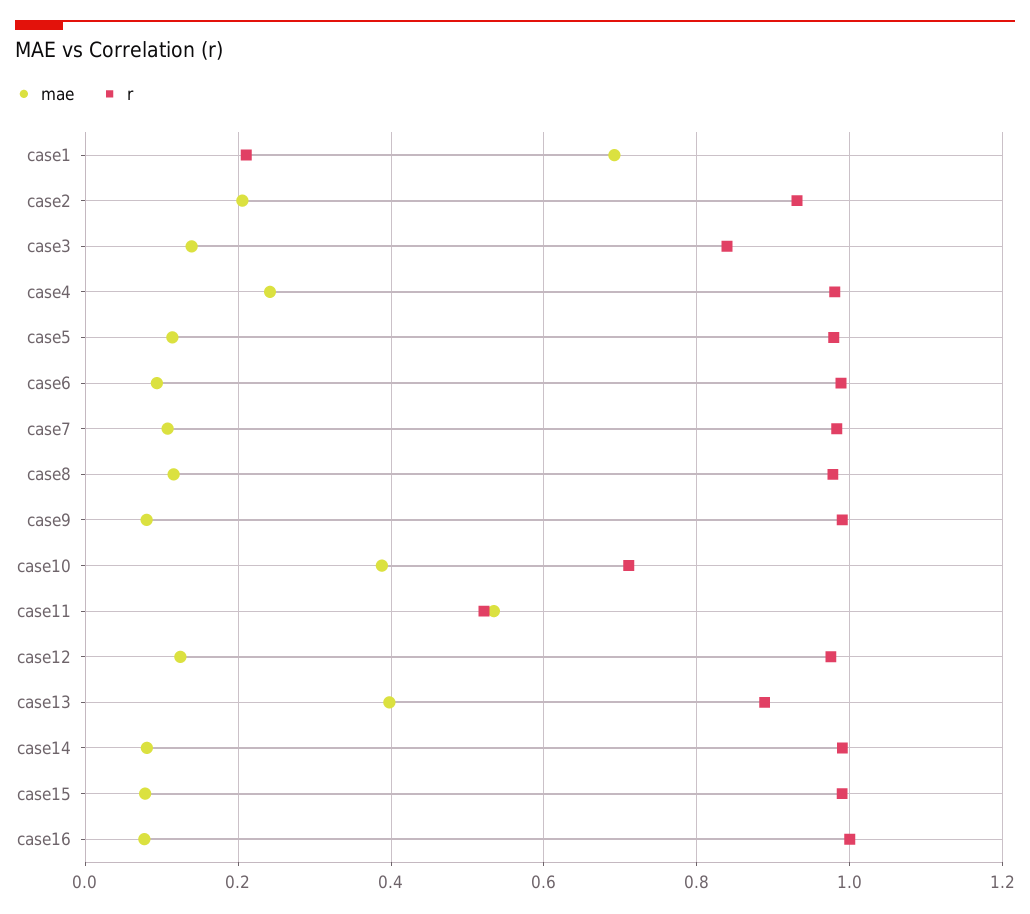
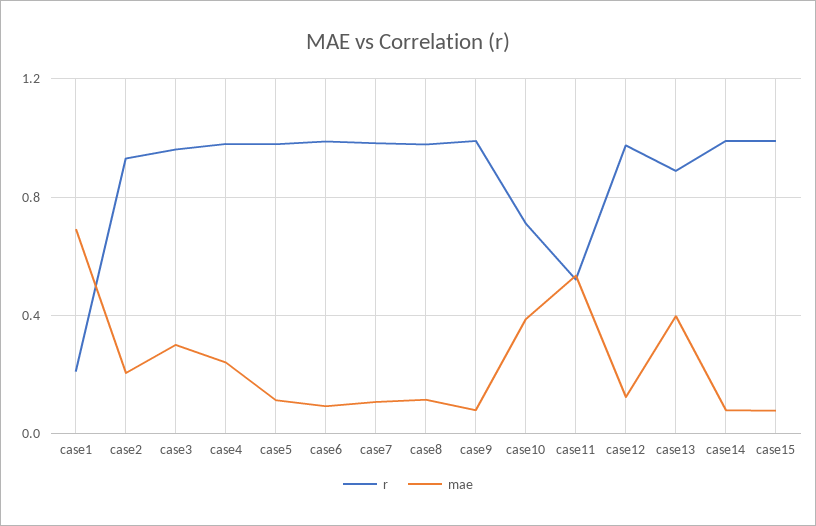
  {
    "mae": {
      "case1": 0.7,
      "case2": 0.2,
-     "case3": 0.14,
+     "case3": 0.3,
      "case4": 0.24,
      "case5": 0.12,
      "case6": 0.1,
      "case7": 0.1,
      "case8": 0.12,
      "case9": 0.08,
      "case10": 0.38,
      "case11": 0.54,
      "case12": 0.12,
      "case13": 0.4,
      "case14": 0.08,
-     "case15": 0.08,
+     "case15": 0.08
-     "case16": 0.08
    },
    "r": {
      "case1": 0.22,
      "case2": 0.94,
-     "case3": 0.84,
+     "case3": 0.95,
      "case4": 0.98,
      "case5": 0.98,
      "case6": 0.98,
      "case7": 0.98,
      "case8": 0.98,
      "case9": 1,
      "case10": 0.72,
      "case11": 0.52,
      "case12": 0.98,
      "case13": 0.88,
      "case14": 1,
-     "case15": 0.98,
+     "case15": 0.98
-     "case16": 1
    }
  }

